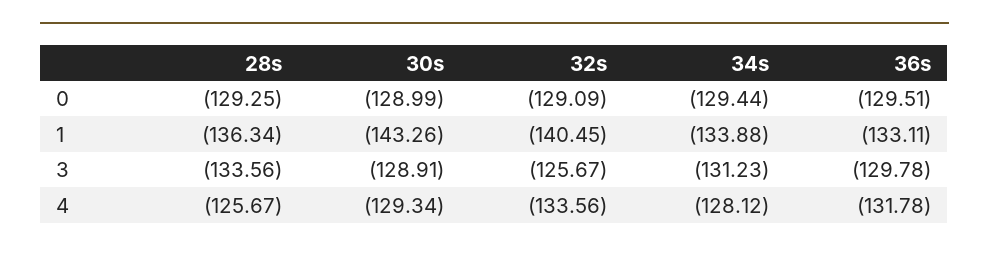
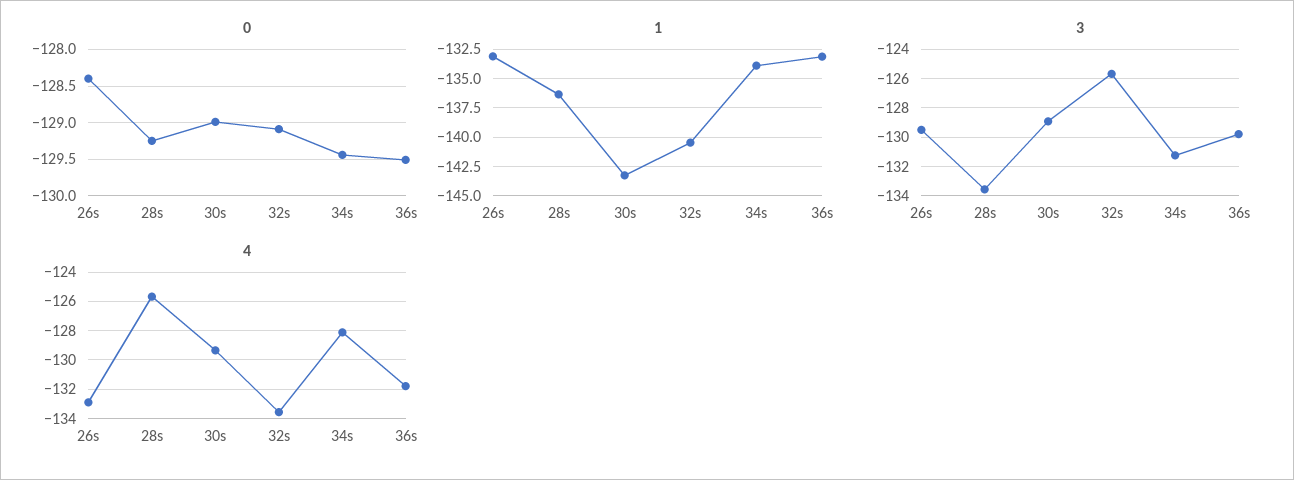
  {
    "0": {
      "28s": -129.25,
      "30s": -128.99,
      "32s": -129.09,
      "34s": -129.44,
-     "36s": -129.51
+     "36s": -129.51,
+     "26s": -128.4
    },
    "1": {
      "28s": -136.34,
      "30s": -143.26,
      "32s": -140.45,
      "34s": -133.88,
-     "36s": -133.11
+     "36s": -133.11,
+     "26s": -132.5
    },
    "3": {
      "28s": -133.56,
      "30s": -128.91,
      "32s": -125.67,
      "34s": -131.23,
-     "36s": -129.78
+     "36s": -129.78,
+     "26s": -129.5
    },
    "4": {
      "28s": -125.67,
      "30s": -129.34,
      "32s": -133.56,
      "34s": -128.12,
-     "36s": -131.78
+     "36s": -131.78,
+     "26s": -133
    }
  }

